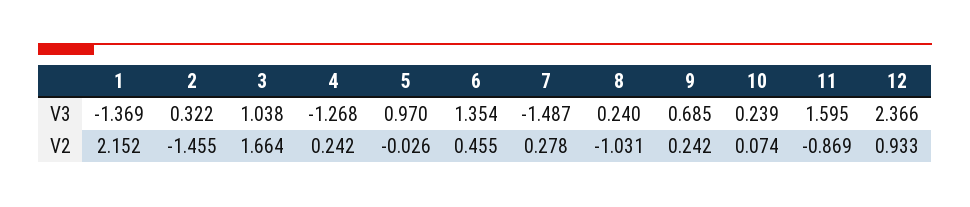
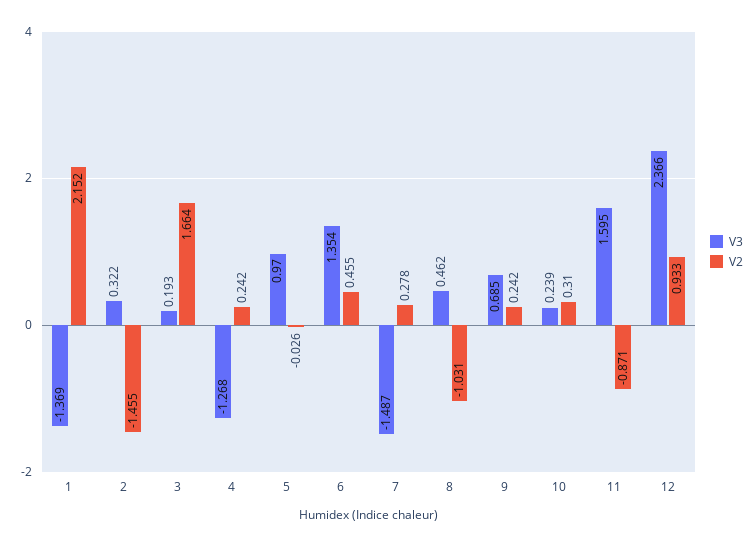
  {
    "V3": {
      "1": -1.369,
      "2": 0.322,
-     "3": 1.038,
+     "3": 0.193,
      "4": -1.268,
      "5": 0.97,
      "6": 1.354,
      "7": -1.487,
-     "8": 0.24,
+     "8": 0.462,
      "9": 0.685,
      "10": 0.239,
      "11": 1.595,
      "12": 2.366
    },
    "V2": {
      "1": 2.152,
      "2": -1.455,
      "3": 1.664,
      "4": 0.242,
      "5": -0.026,
      "6": 0.455,
      "7": 0.278,
      "8": -1.031,
      "9": 0.242,
-     "10": 0.074,
+     "10": 0.31,
-     "11": -0.869,
+     "11": -0.871,
      "12": 0.933
    }
  }

